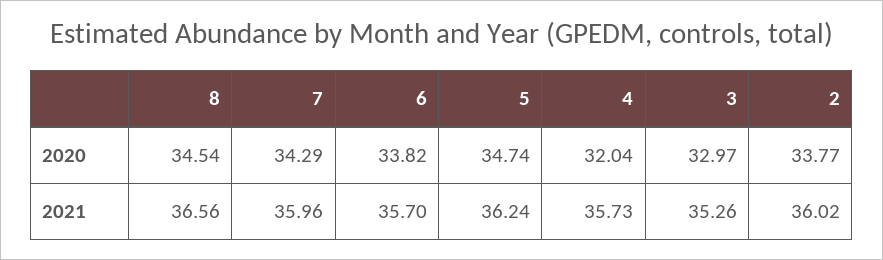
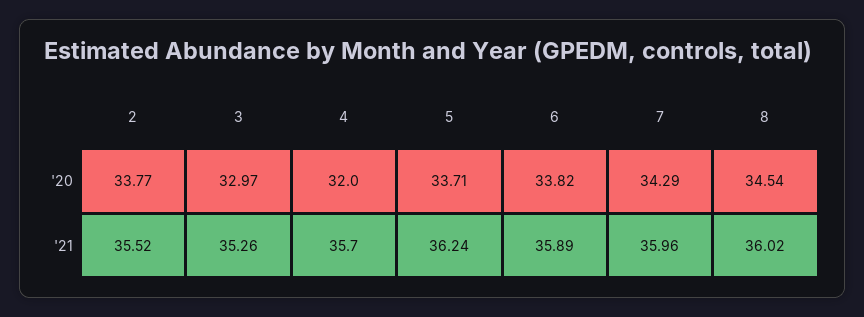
  {
    "8": {
      "2020": 34.54,
-     "2021": 36.56
+     "2021": 36.02
    },
    "7": {
      "2020": 34.29,
      "2021": 35.96
    },
    "6": {
      "2020": 33.82,
-     "2021": 35.7
+     "2021": 35.89
    },
    "5": {
-     "2020": 34.74,
+     "2020": 33.71,
      "2021": 36.24
    },
    "4": {
      "2020": 32.04,
      "2021": 35.73
    },
    "3": {
      "2020": 32.97,
      "2021": 35.26
    },
    "2": {
      "2020": 33.77,
-     "2021": 36.02
+     "2021": 35.52
    }
  }

